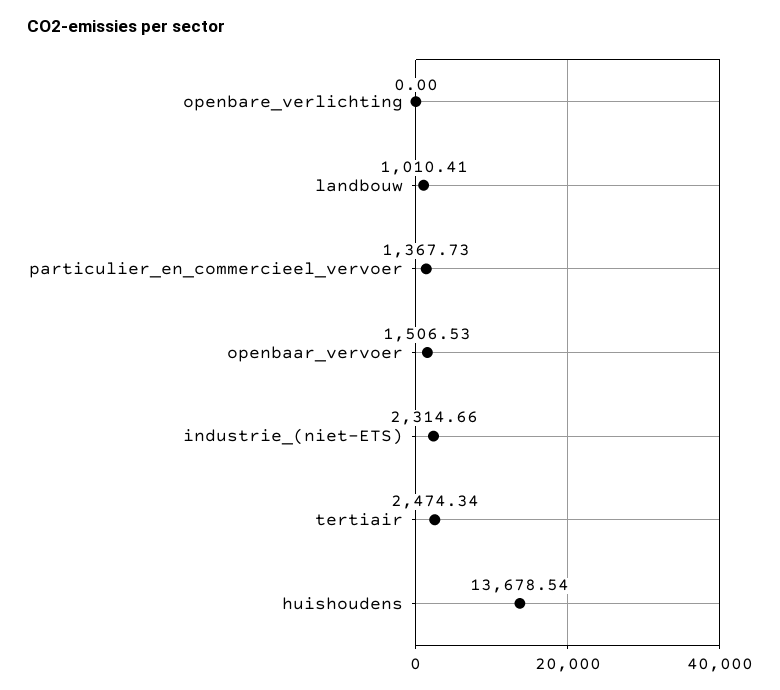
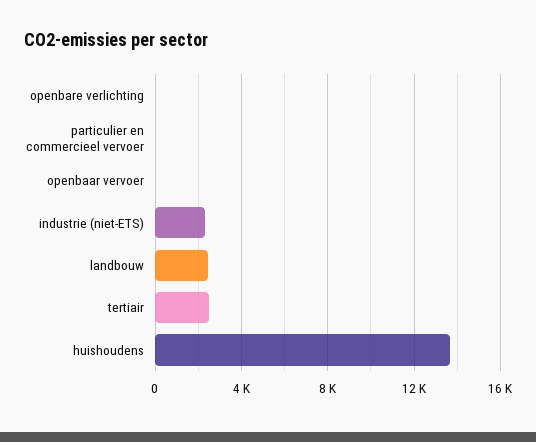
  {
    "openbare_verlichting": 0,
-   "landbouw": 1010.41,
+   "landbouw": 2500,
-   "particulier_en_commercieel_vervoer": 1367.73,
+   "particulier_en_commercieel_vervoer": 0,
-   "openbaar_vervoer": 1506.53,
+   "openbaar_vervoer": 0,
    "industrie_(niet-ETS)": 2314.66,
    "tertiair": 2474.34,
    "huishoudens": 13678.54
  }

